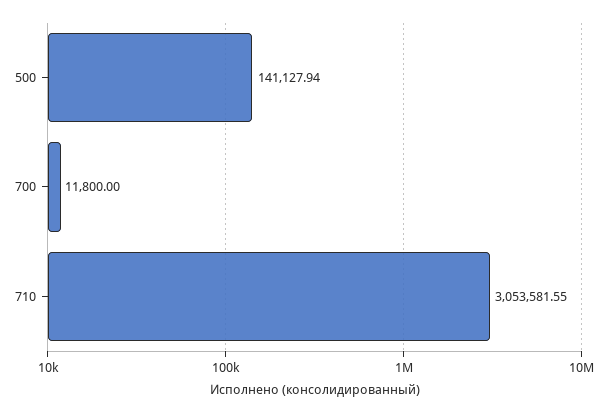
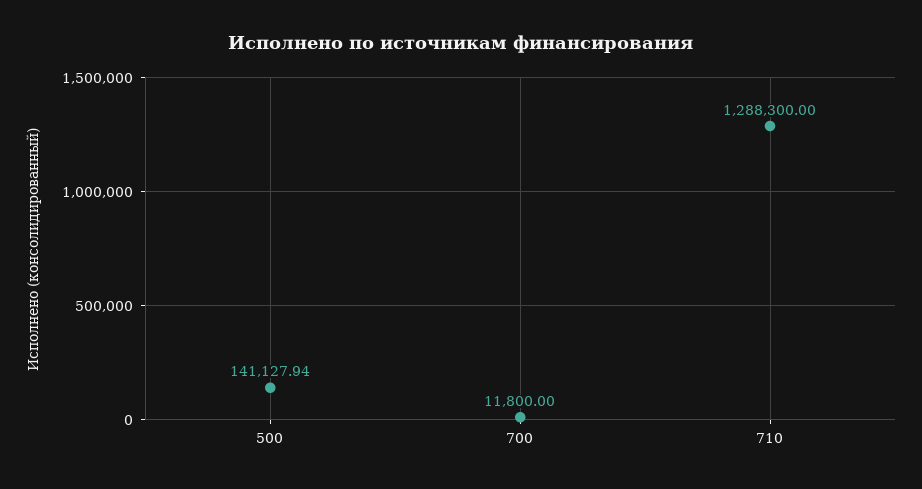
  {
    "500": 141127.94,
    "700": 11800,
-   "710": 3053581.55
+   "710": 1288300
  }

